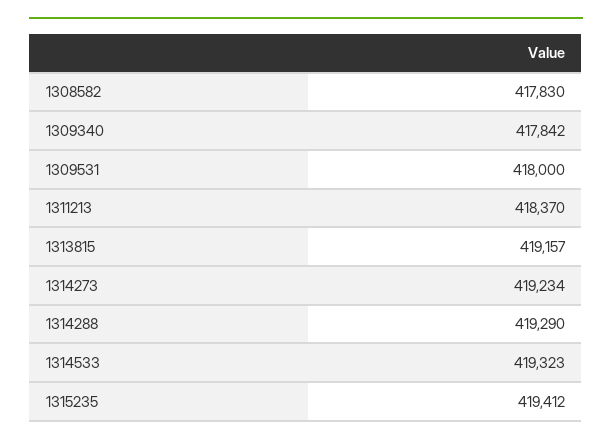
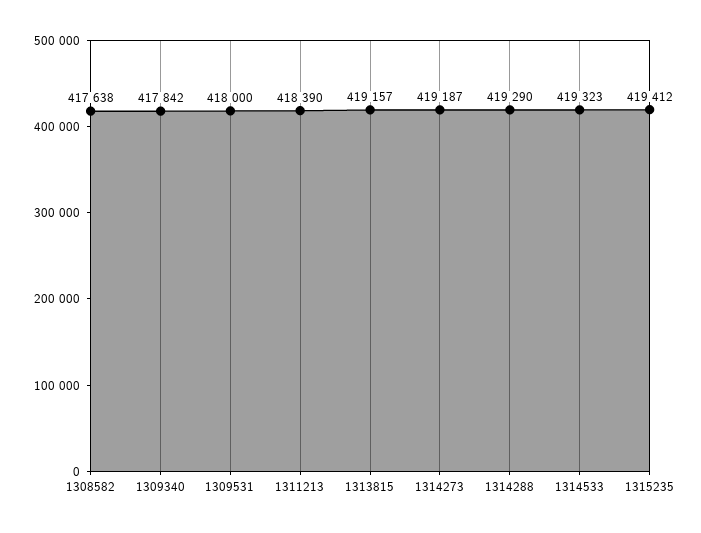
  {
-   "1308582": 417830,
+   "1308582": 417638,
    "1309340": 417842,
    "1309531": 418000,
-   "1311213": 418370,
+   "1311213": 418390,
    "1313815": 419157,
-   "1314273": 419234,
+   "1314273": 419187,
    "1314288": 419290,
    "1314533": 419323,
    "1315235": 419412
  }

